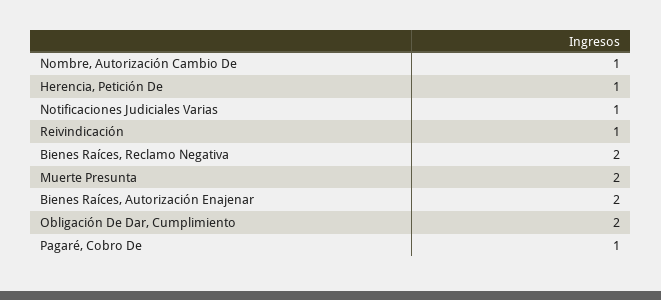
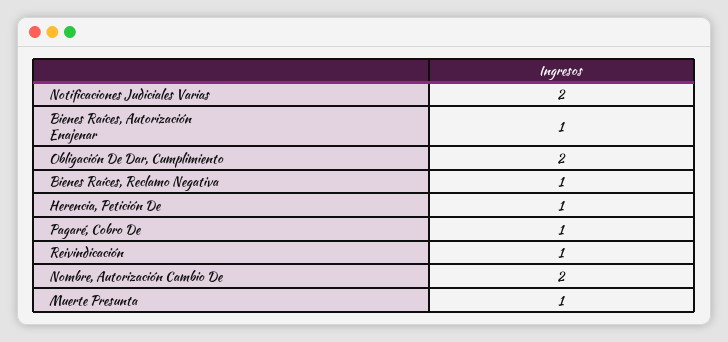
  {
-   "Nombre, Autorización Cambio De": 1,
+   "Nombre, Autorización Cambio De": 2,
    "Herencia, Petición De": 1,
-   "Notificaciones Judiciales Varias": 1,
+   "Notificaciones Judiciales Varias": 2,
    "Reivindicación": 1,
-   "Bienes Raíces, Reclamo Negativa": 2,
+   "Bienes Raíces, Reclamo Negativa": 1,
-   "Muerte Presunta": 2,
+   "Muerte Presunta": 1,
-   "Bienes Raíces, Autorización Enajenar": 2,
+   "Bienes Raíces, Autorización Enajenar": 1,
    "Obligación De Dar, Cumplimiento": 2,
    "Pagaré, Cobro De": 1
  }

